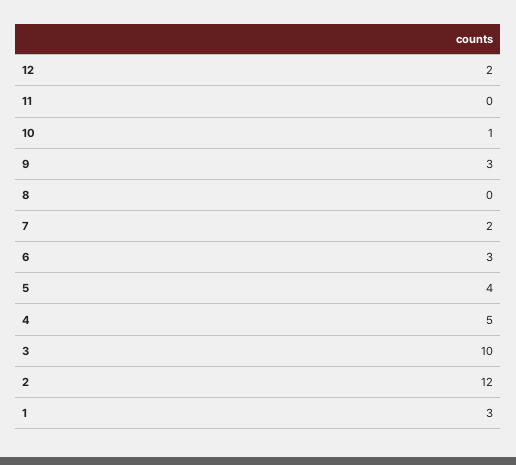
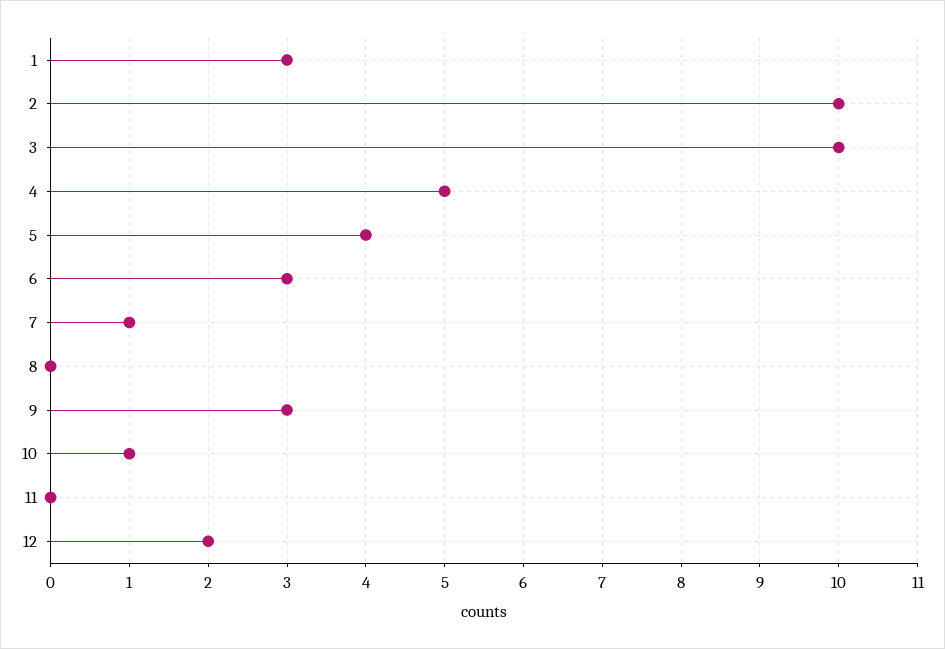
  {
    "12": 2,
    "11": 0,
    "10": 1,
    "9": 3,
    "8": 0,
-   "7": 2,
+   "7": 1,
    "6": 3,
    "5": 4,
    "4": 5,
    "3": 10,
-   "2": 12,
+   "2": 10,
    "1": 3
  }

